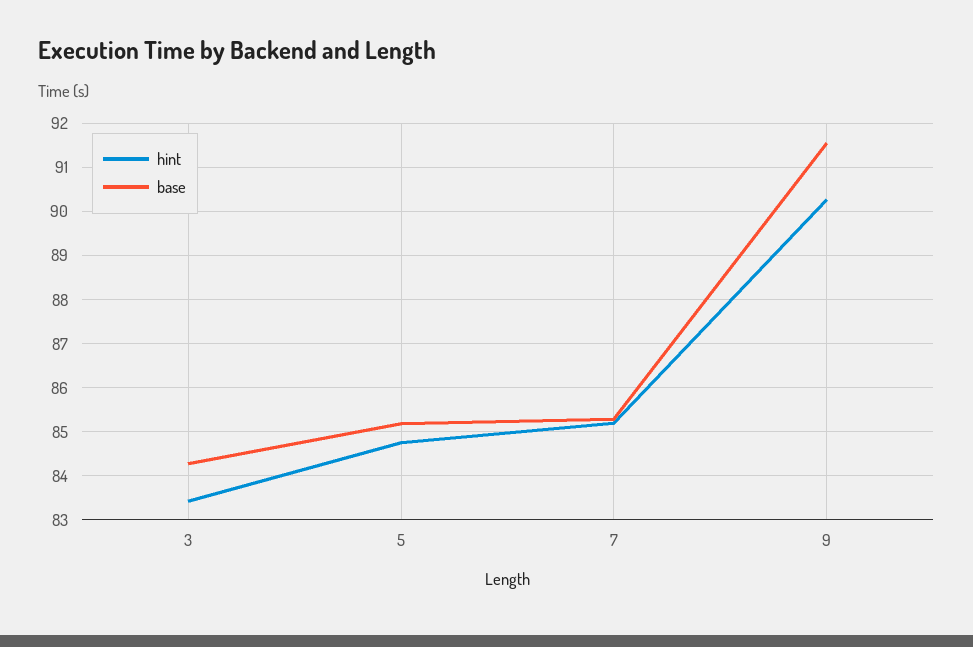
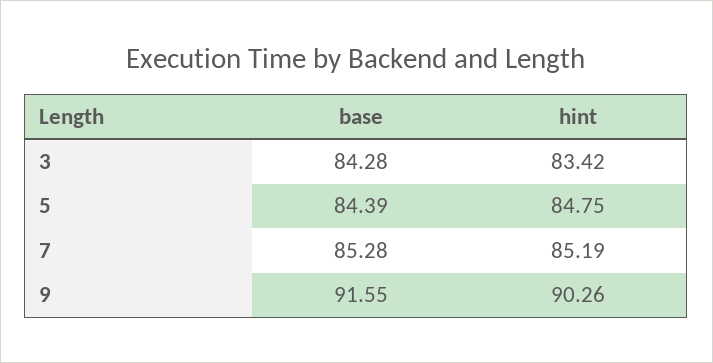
  {
    "hint": {
      "3": 83.42,
      "5": 84.75,
      "7": 85.19,
      "9": 90.26
    },
    "base": {
      "3": 84.28,
-     "5": 85.2,
+     "5": 84.39,
      "7": 85.28,
      "9": 91.55
    }
  }

